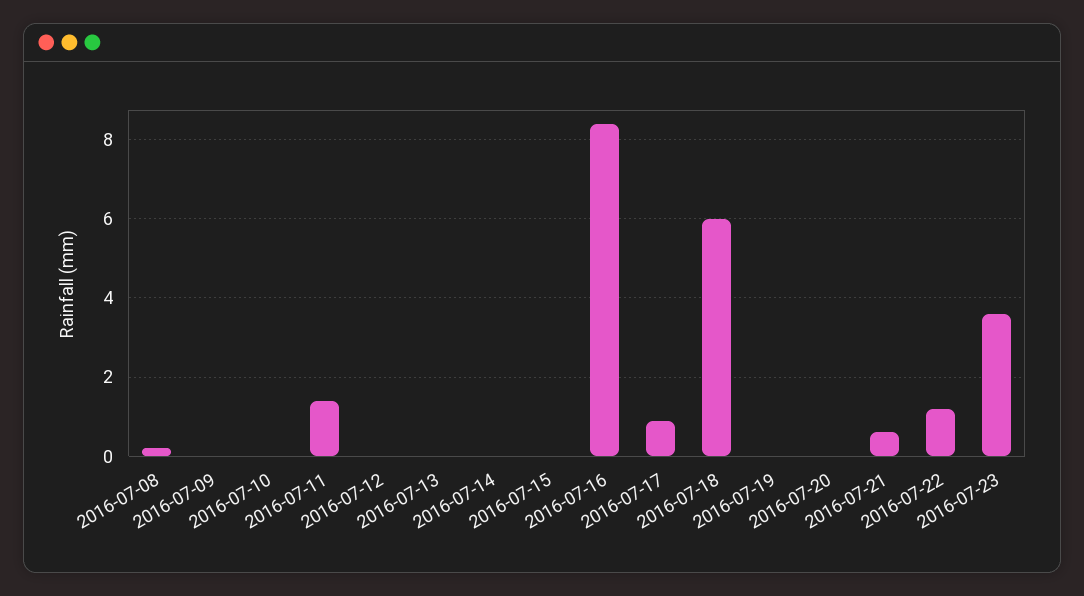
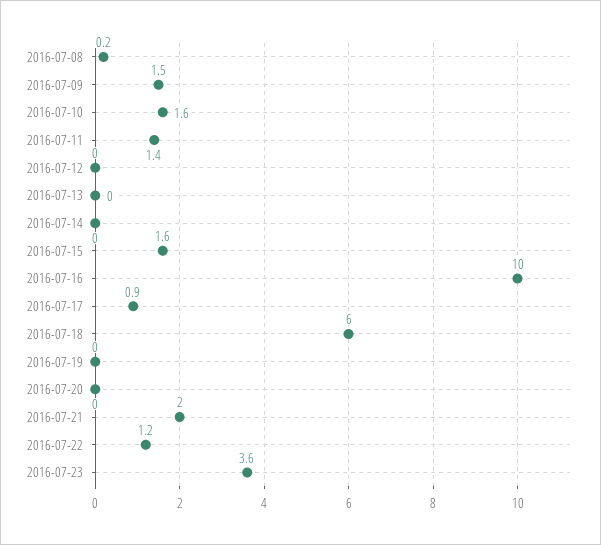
  {
    "2016-07-08": 0.2,
-   "2016-07-09": 0,
+   "2016-07-09": 1.5,
-   "2016-07-10": 0,
+   "2016-07-10": 1.6,
    "2016-07-11": 1.4,
    "2016-07-12": 0,
    "2016-07-13": 0,
    "2016-07-14": 0,
-   "2016-07-15": 0,
+   "2016-07-15": 1.6,
-   "2016-07-16": 8.5,
+   "2016-07-16": 10,
    "2016-07-17": 0.9,
    "2016-07-18": 6,
    "2016-07-19": 0,
    "2016-07-20": 0,
-   "2016-07-21": 0.5,
+   "2016-07-21": 2,
    "2016-07-22": 1.2,
    "2016-07-23": 3.6
  }

